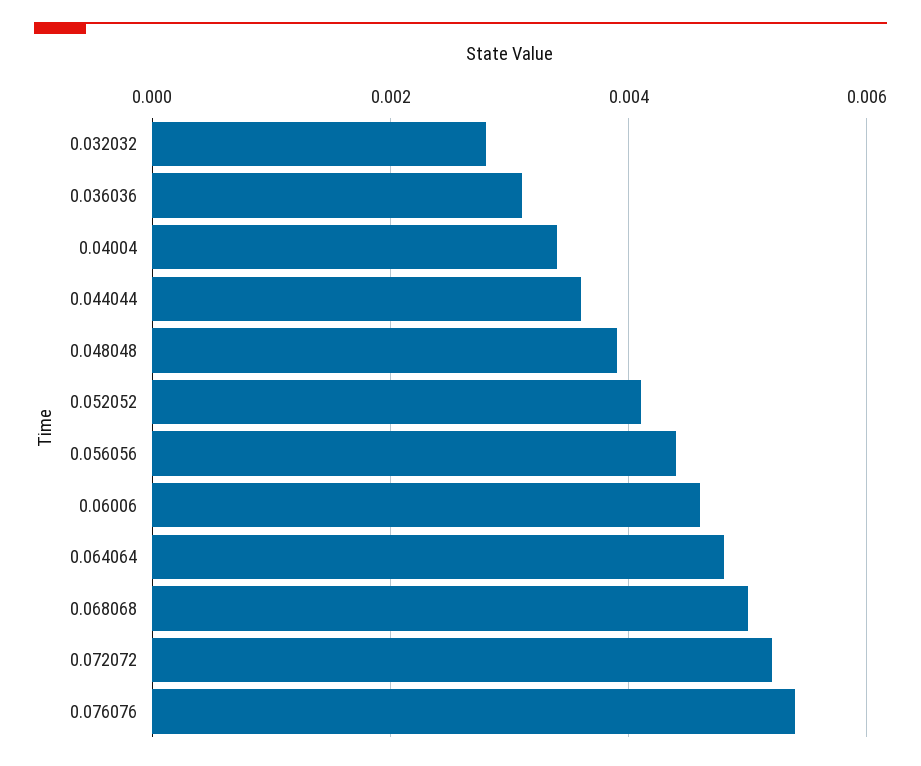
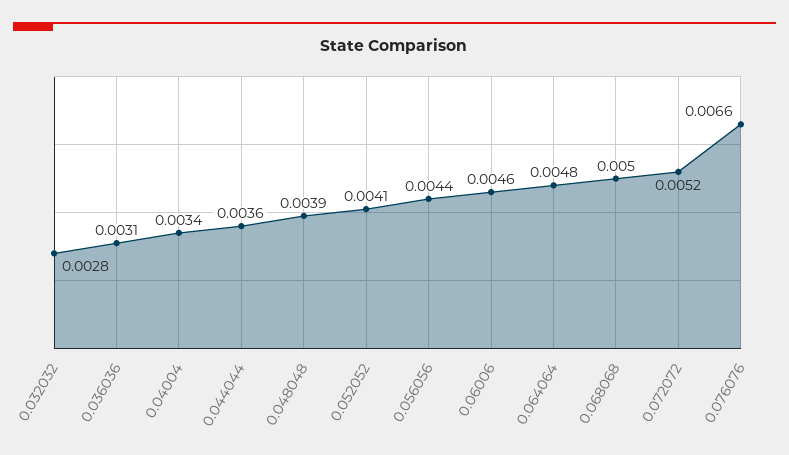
  {
    "0.032032": 0.0028,
    "0.036036": 0.0031,
    "0.04004": 0.0034,
    "0.044044": 0.0036,
    "0.048048": 0.0039,
    "0.052052": 0.0041,
    "0.056056": 0.0044,
    "0.06006": 0.0046,
    "0.064064": 0.0048,
    "0.068068": 0.005,
    "0.072072": 0.0052,
-   "0.076076": 0.0055
+   "0.076076": 0.0066
  }

